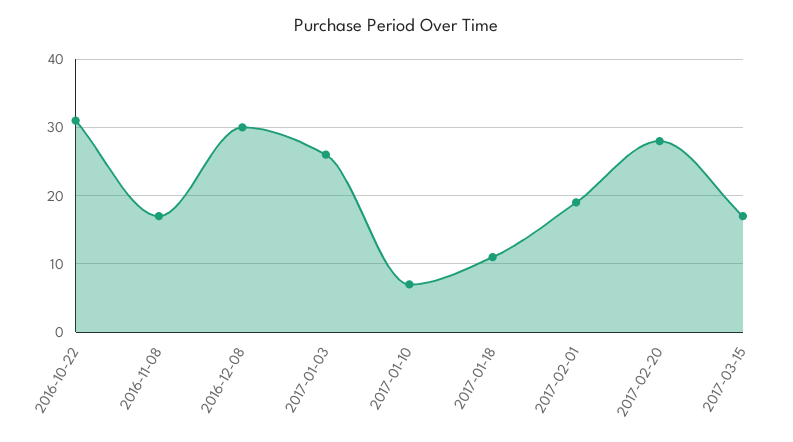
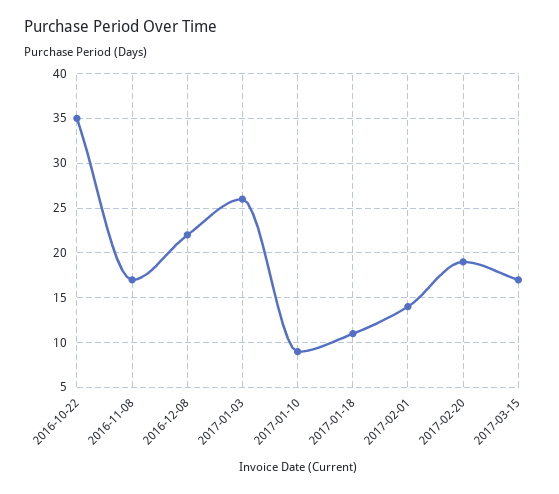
  {
-   "2016-10-22": 31,
+   "2016-10-22": 35,
    "2016-11-08": 17,
-   "2016-12-08": 30,
+   "2016-12-08": 22,
    "2017-01-03": 26,
-   "2017-01-10": 7,
+   "2017-01-10": 9,
    "2017-01-18": 11,
-   "2017-02-01": 19,
+   "2017-02-01": 14,
-   "2017-02-20": 28,
+   "2017-02-20": 19,
    "2017-03-15": 17
  }

